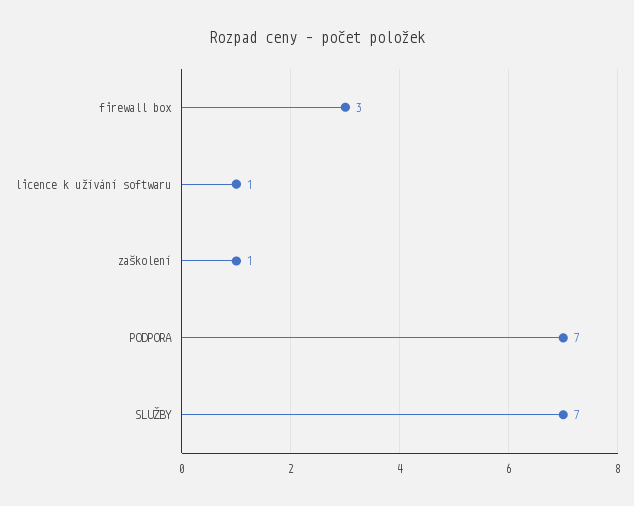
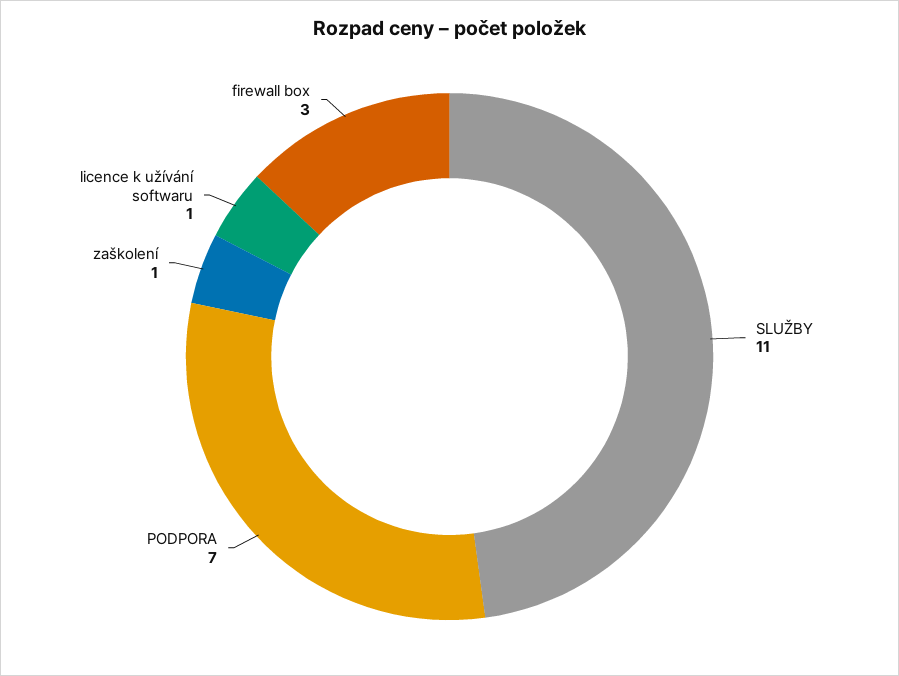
  {
    "firewall box": 3,
    "licence k užívání softwaru": 1,
    "zaškolení": 1,
    "PODPORA": 7,
-   "SLUŽBY": 7
+   "SLUŽBY": 11
  }

